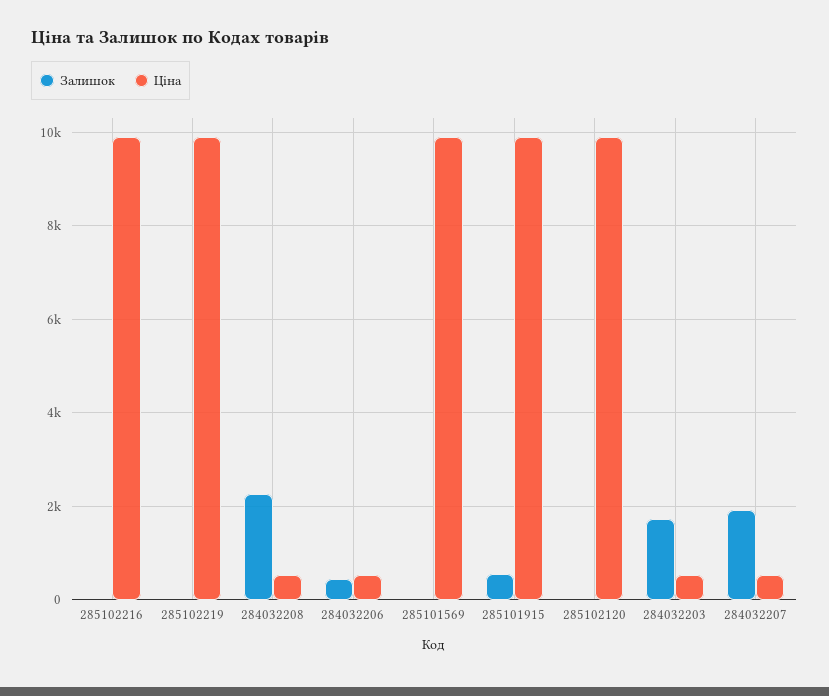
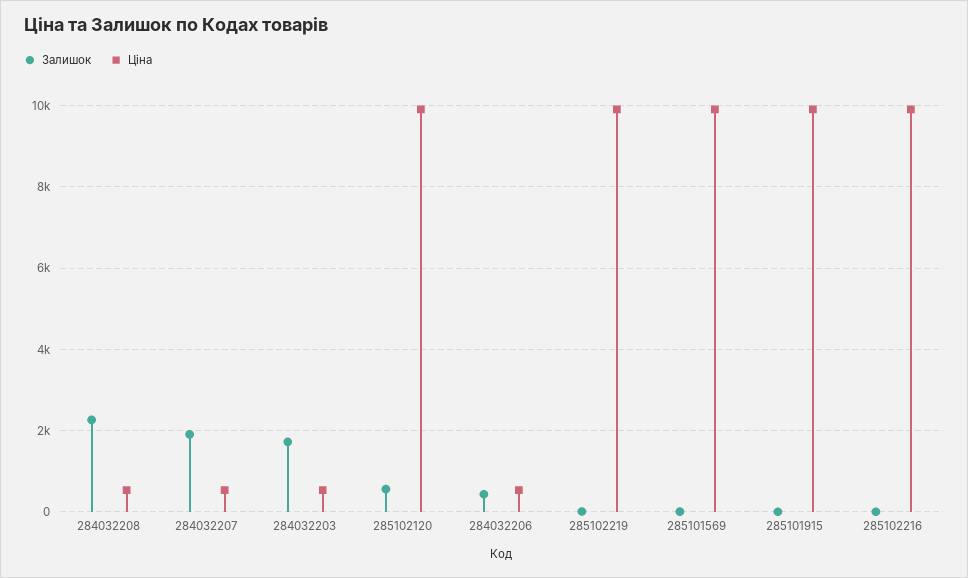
  {
    "Залишок": {
      "285102216": 0,
      "285102219": 0,
      "284032208": 2200,
      "284032206": 400,
      "285101569": 0,
-     "285101915": 600,
+     "285101915": 0,
-     "285102120": 0,
+     "285102120": 600,
      "284032203": 1800,
      "284032207": 2000
    },
    "Ціна": {
      "285102216": 10000,
      "285102219": 10000,
      "284032208": 600,
      "284032206": 600,
      "285101569": 10000,
      "285101915": 10000,
      "285102120": 10000,
      "284032203": 600,
      "284032207": 600
    }
  }

